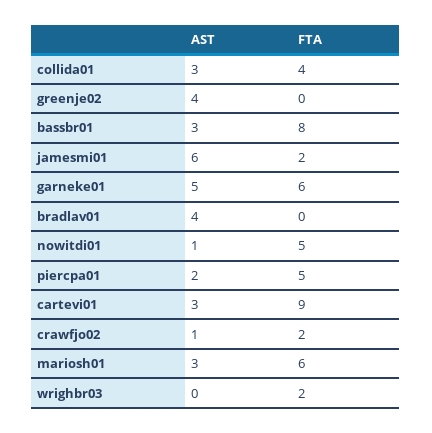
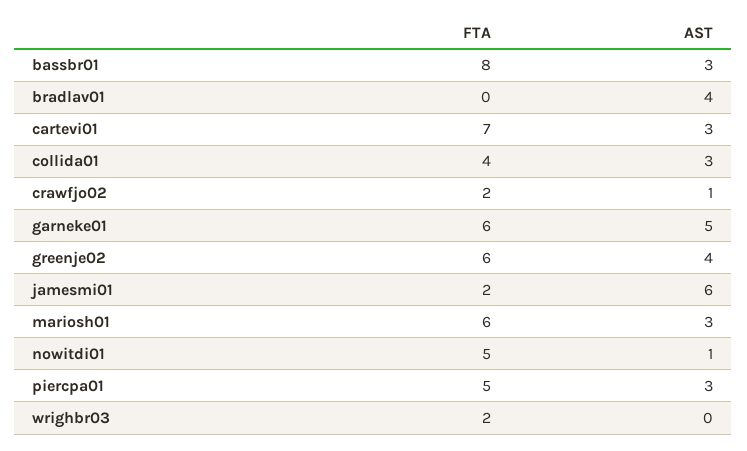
  {
    "AST": {
      "collida01": 3,
      "greenje02": 4,
      "bassbr01": 3,
      "jamesmi01": 6,
      "garneke01": 5,
      "bradlav01": 4,
      "nowitdi01": 1,
-     "piercpa01": 2,
+     "piercpa01": 3,
      "cartevi01": 3,
      "crawfjo02": 1,
      "mariosh01": 3,
      "wrighbr03": 0
    },
    "FTA": {
      "collida01": 4,
-     "greenje02": 0,
+     "greenje02": 6,
      "bassbr01": 8,
      "jamesmi01": 2,
      "garneke01": 6,
      "bradlav01": 0,
      "nowitdi01": 5,
      "piercpa01": 5,
-     "cartevi01": 9,
+     "cartevi01": 7,
      "crawfjo02": 2,
      "mariosh01": 6,
      "wrighbr03": 2
    }
  }

